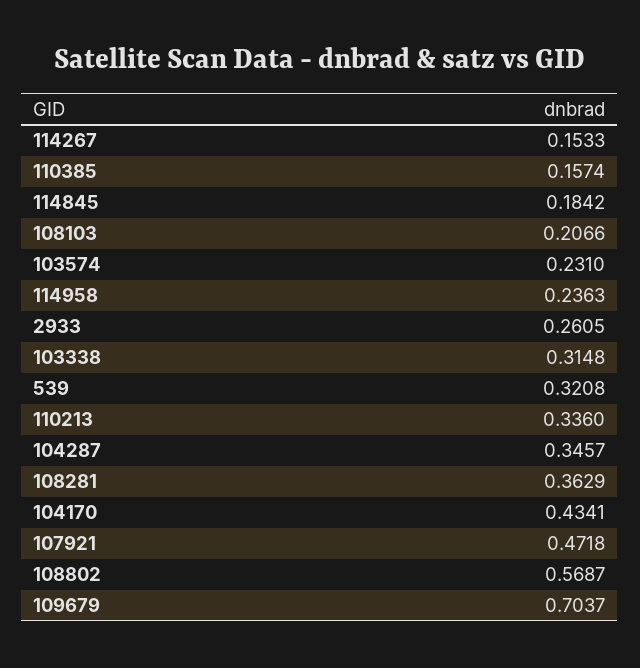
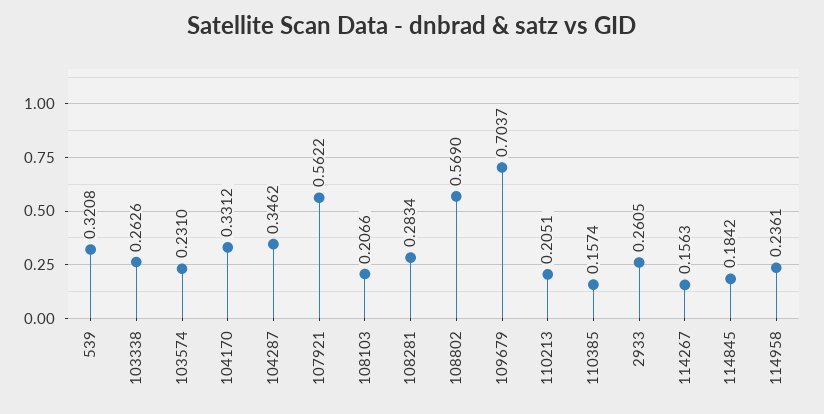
  {
-   "114267": 0.1533,
+   "114267": 0.1563,
    "110385": 0.1574,
    "114845": 0.1842,
    "108103": 0.2066,
    "103574": 0.231,
-   "114958": 0.2363,
+   "114958": 0.2361,
    "2933": 0.2605,
-   "103338": 0.3148,
+   "103338": 0.2626,
    "539": 0.3208,
-   "110213": 0.336,
+   "110213": 0.2051,
-   "104287": 0.3457,
+   "104287": 0.3462,
-   "108281": 0.3629,
+   "108281": 0.2834,
-   "104170": 0.4341,
+   "104170": 0.3312,
-   "107921": 0.4718,
+   "107921": 0.5622,
-   "108802": 0.5687,
+   "108802": 0.569,
    "109679": 0.7037
  }

